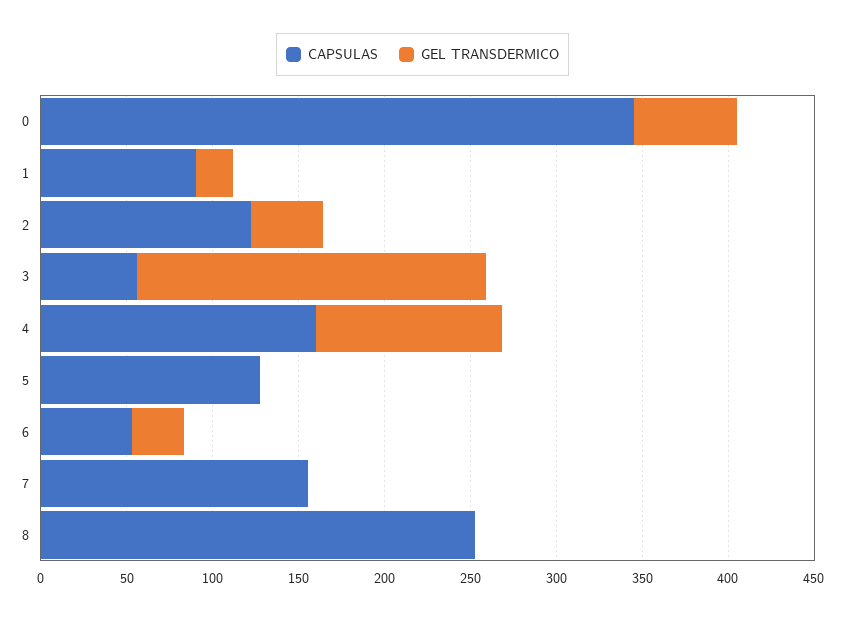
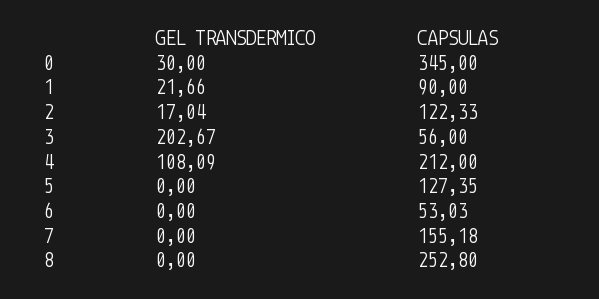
  {
    "CAPSULAS": {
      "0": 345,
      "1": 90,
      "2": 122.33,
      "3": 56,
-     "4": 160,
+     "4": 212,
      "5": 127.35,
      "6": 53.03,
      "7": 155.18,
      "8": 252.8
    },
    "GEL TRANSDERMICO": {
-     "0": 60,
+     "0": 30,
      "1": 21.66,
-     "2": 40,
+     "2": 17.04,
      "3": 202.67,
      "4": 108.09,
      "5": 0,
-     "6": 30,
+     "6": 0,
      "7": 0,
      "8": 0
    }
  }

